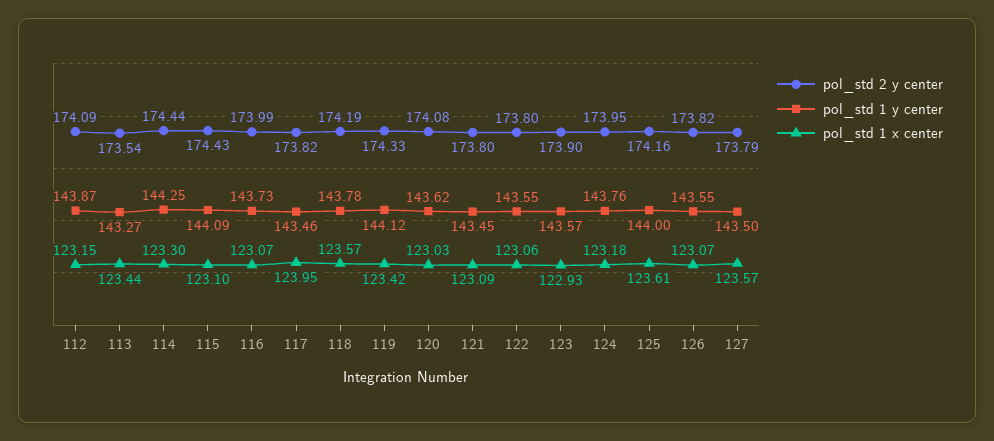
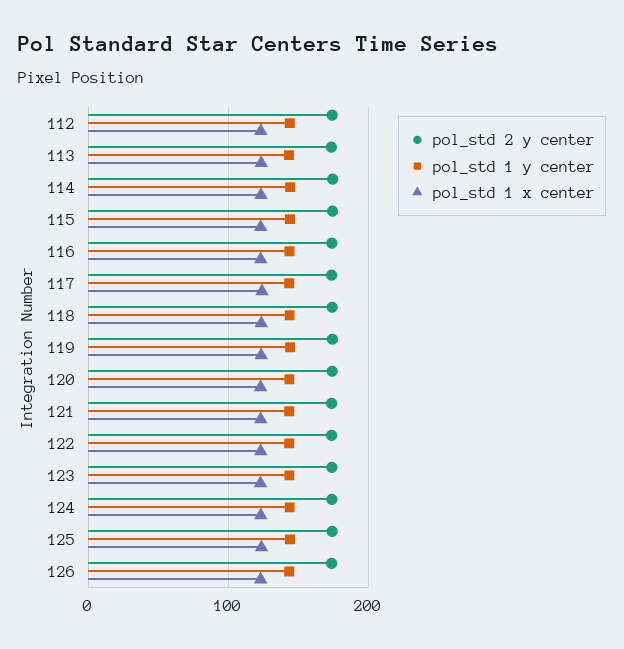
  {
    "pol_std 2 y center": {
      "112": 174.09,
      "113": 173.54,
      "114": 174.44,
      "115": 174.43,
      "116": 173.99,
      "117": 173.82,
      "118": 174.19,
      "119": 174.33,
      "120": 174.08,
      "121": 173.8,
      "122": 173.8,
      "123": 173.9,
      "124": 173.95,
      "125": 174.16,
-     "126": 173.82,
+     "126": 173.82
-     "127": 173.79
    },
    "pol_std 1 y center": {
      "112": 143.87,
      "113": 143.27,
      "114": 144.25,
      "115": 144.09,
      "116": 143.73,
      "117": 143.46,
      "118": 143.78,
      "119": 144.12,
      "120": 143.62,
      "121": 143.45,
      "122": 143.55,
      "123": 143.57,
      "124": 143.76,
      "125": 144,
-     "126": 143.55,
+     "126": 143.55
-     "127": 143.5
    },
    "pol_std 1 x center": {
      "112": 123.15,
      "113": 123.44,
      "114": 123.3,
      "115": 123.1,
      "116": 123.07,
      "117": 123.95,
      "118": 123.57,
      "119": 123.42,
      "120": 123.03,
      "121": 123.09,
      "122": 123.06,
      "123": 122.93,
      "124": 123.18,
      "125": 123.61,
-     "126": 123.07,
+     "126": 123.07
-     "127": 123.57
    }
  }

